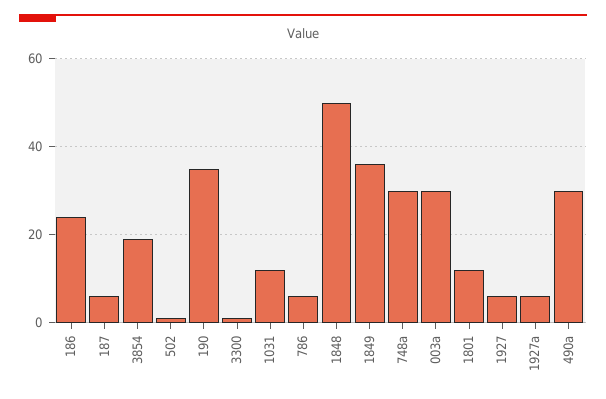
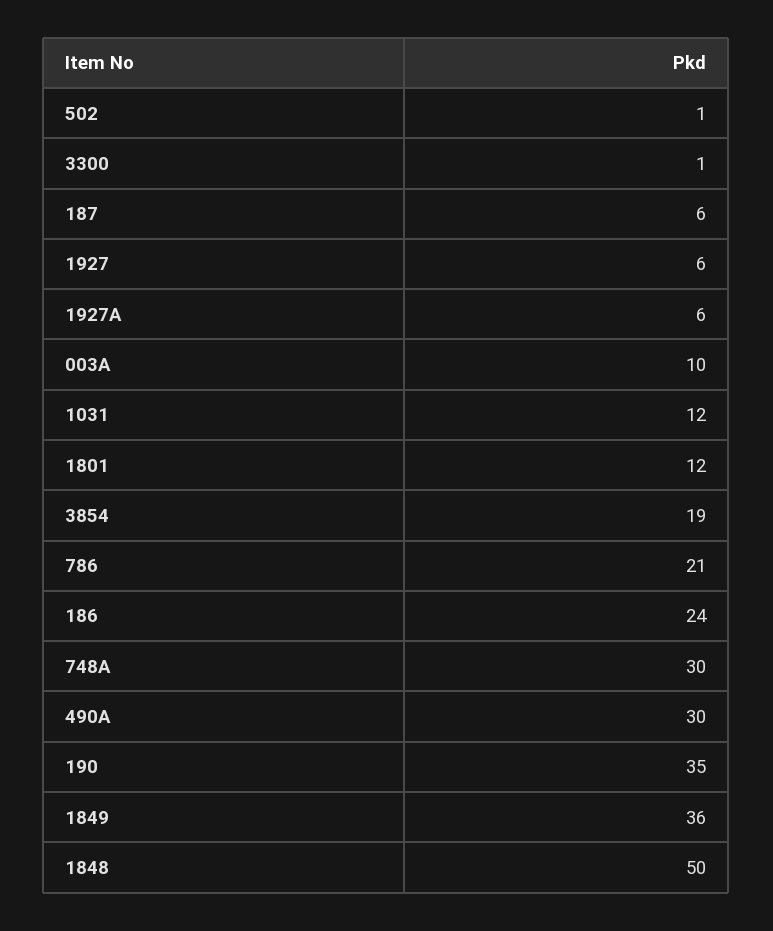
  {
    "186": 24,
    "187": 6,
    "3854": 19,
    "502": 1,
    "190": 35,
    "3300": 1,
    "1031": 12,
-   "786": 5,
+   "786": 21,
    "1848": 50,
    "1849": 36,
    "748a": 30,
-   "003a": 30,
+   "003a": 10,
    "1801": 12,
    "1927": 6,
    "1927a": 6,
    "490a": 30
  }

